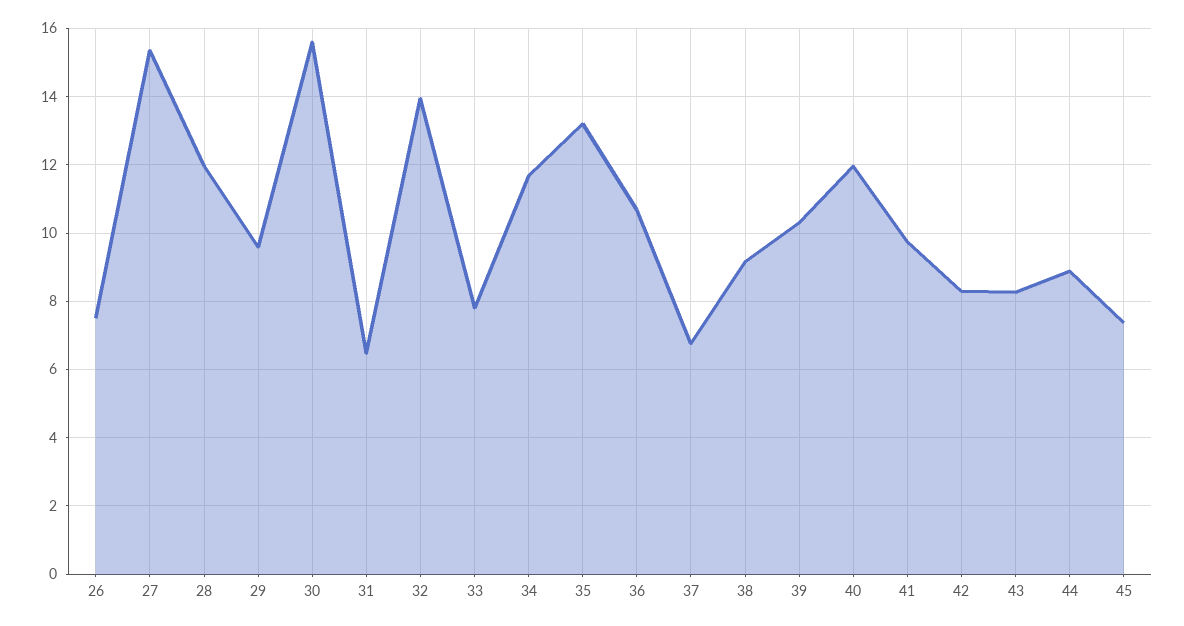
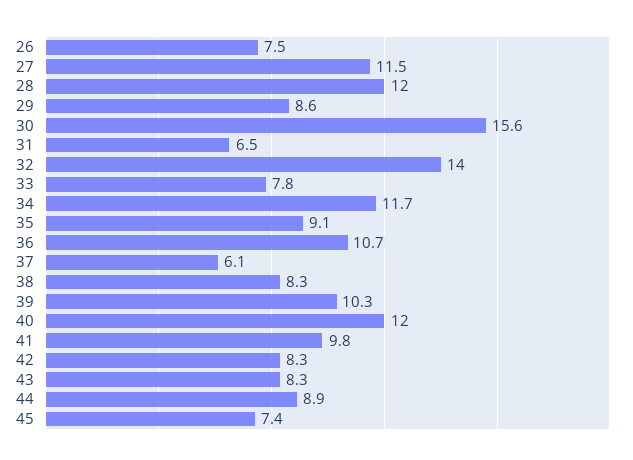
  {
    "26": 7.5,
-   "27": 15.4,
+   "27": 11.5,
    "28": 12,
-   "29": 9.6,
+   "29": 8.6,
    "30": 15.6,
    "31": 6.5,
    "32": 14,
    "33": 7.8,
    "34": 11.7,
-   "35": 13.2,
+   "35": 9.1,
    "36": 10.7,
-   "37": 6.8,
+   "37": 6.1,
-   "38": 9.2,
+   "38": 8.3,
    "39": 10.3,
    "40": 12,
    "41": 9.8,
    "42": 8.3,
    "43": 8.3,
    "44": 8.9,
    "45": 7.4
  }

